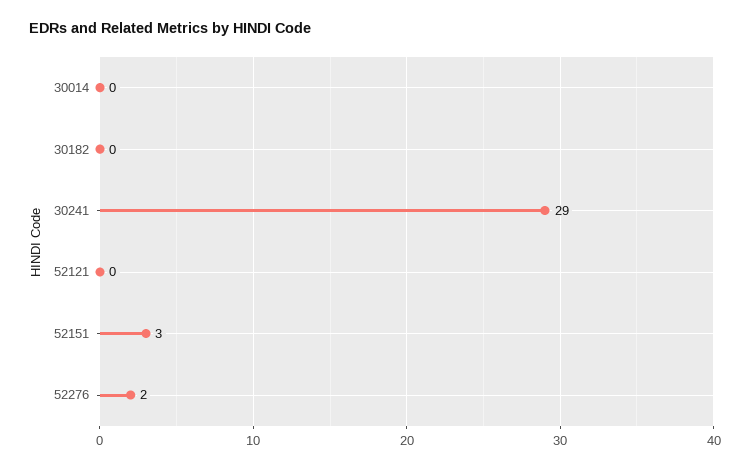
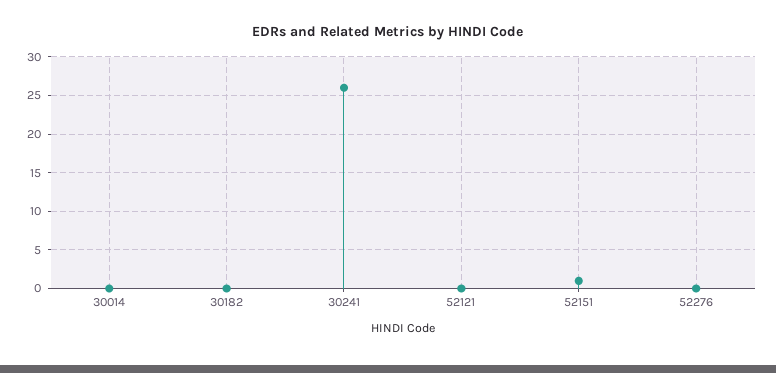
  {
    "30014": 0,
    "30182": 0,
-   "30241": 29,
+   "30241": 26,
    "52121": 0,
-   "52151": 3,
+   "52151": 1,
-   "52276": 2
+   "52276": 0
  }

